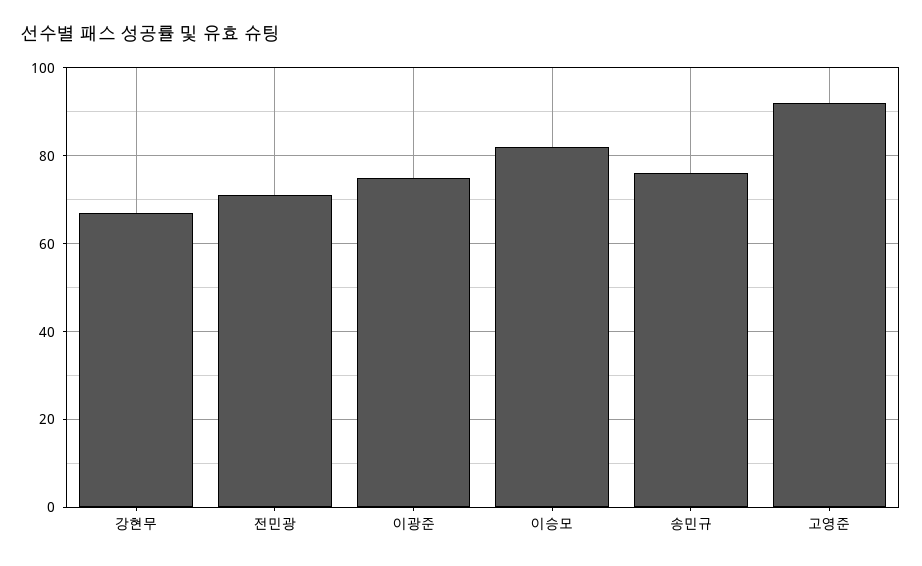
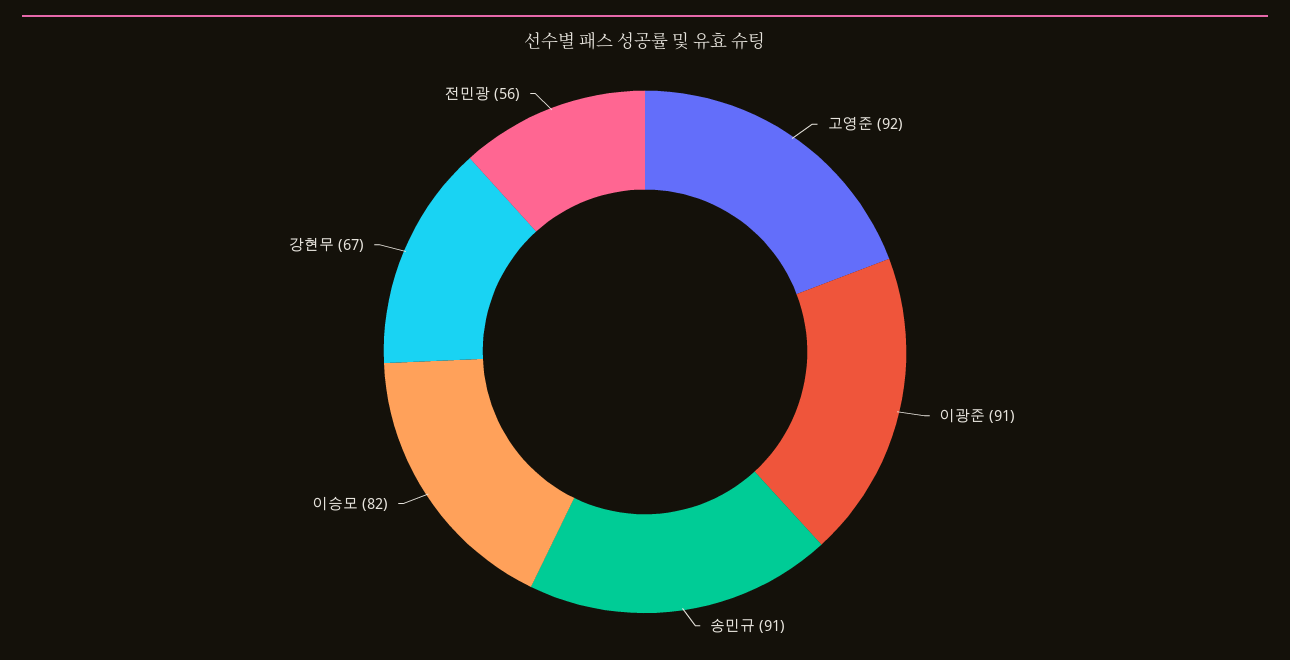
  {
    "강현무": 67,
-   "전민광": 70,
+   "전민광": 56,
-   "이광준": 75,
+   "이광준": 91,
    "이승모": 82,
-   "송민규": 75,
+   "송민규": 91,
    "고영준": 92
  }

